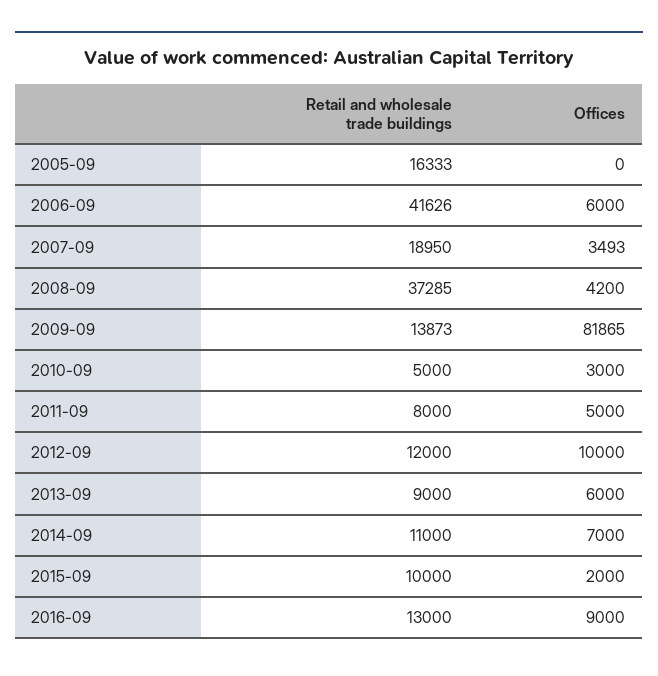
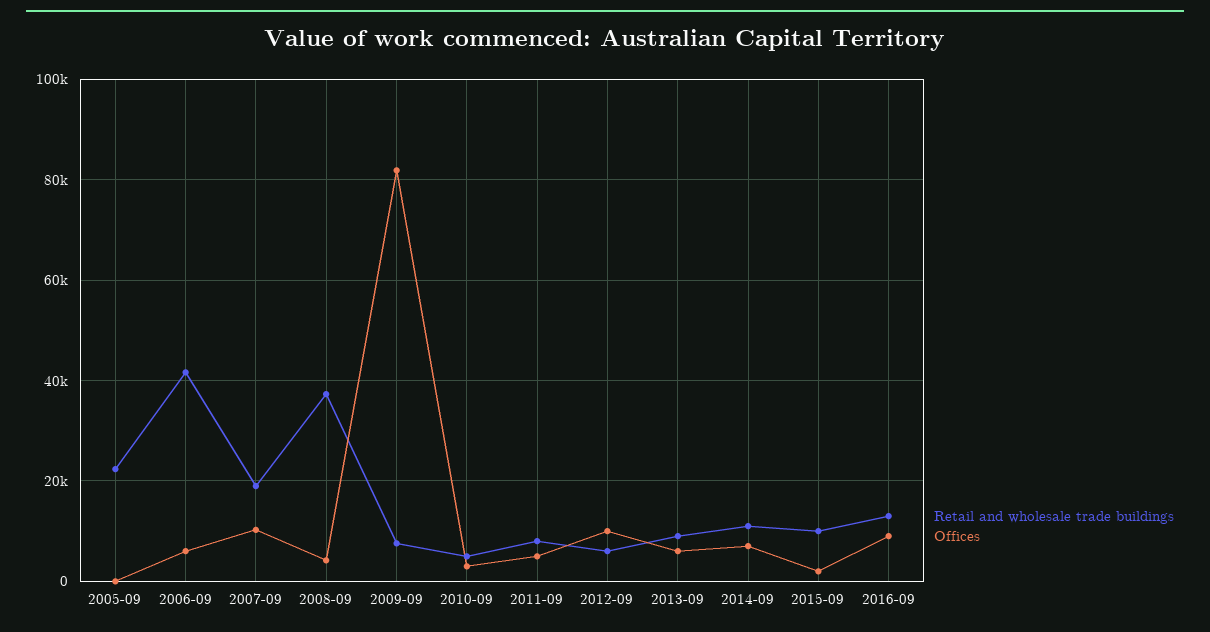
  {
    "Retail and wholesale trade buildings": {
-     "2005-09": 16333,
+     "2005-09": 22000,
      "2006-09": 41626,
      "2007-09": 18950,
      "2008-09": 37285,
-     "2009-09": 13873,
+     "2009-09": 8000,
      "2010-09": 5000,
      "2011-09": 8000,
-     "2012-09": 12000,
+     "2012-09": 6000,
      "2013-09": 9000,
      "2014-09": 11000,
      "2015-09": 10000,
      "2016-09": 13000
    },
    "Offices": {
      "2005-09": 0,
      "2006-09": 6000,
-     "2007-09": 3493,
+     "2007-09": 10000,
      "2008-09": 4200,
      "2009-09": 81865,
      "2010-09": 3000,
      "2011-09": 5000,
      "2012-09": 10000,
      "2013-09": 6000,
      "2014-09": 7000,
      "2015-09": 2000,
      "2016-09": 9000
    }
  }

